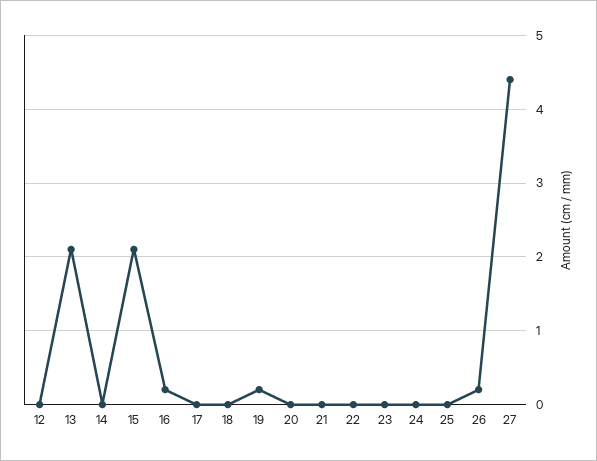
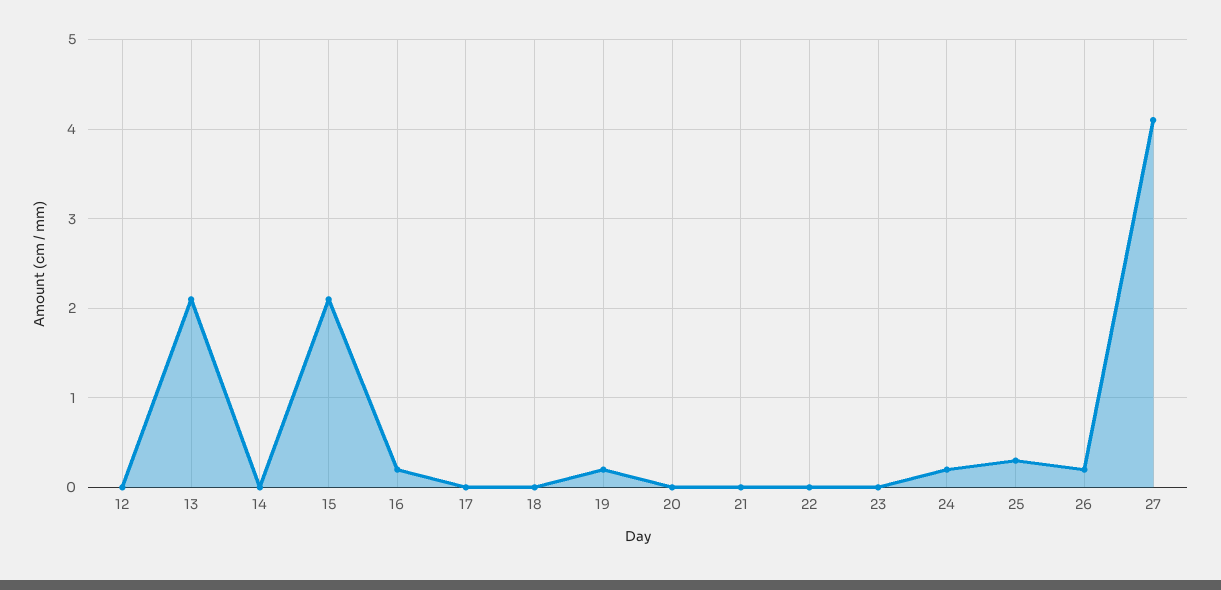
  {
    "12": 0,
    "13": 2.1,
    "14": 0,
    "15": 2.1,
    "16": 0.2,
    "17": 0,
    "18": 0,
    "19": 0.2,
    "20": 0,
    "21": 0,
    "22": 0,
    "23": 0,
-   "24": 0,
+   "24": 0.2,
-   "25": 0,
+   "25": 0.3,
    "26": 0.2,
-   "27": 4.4
+   "27": 4.1
  }

